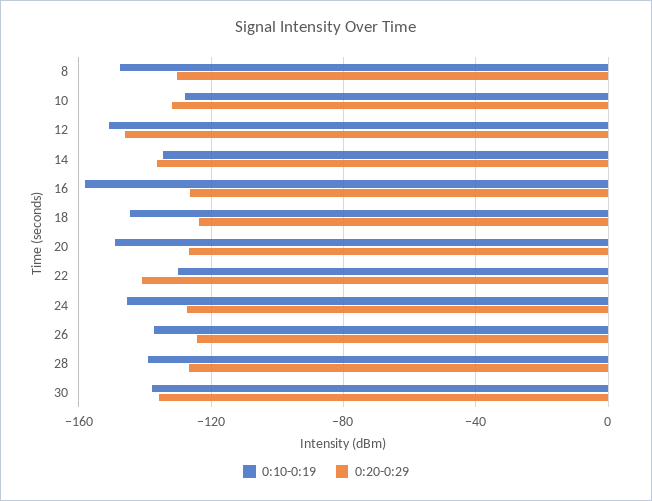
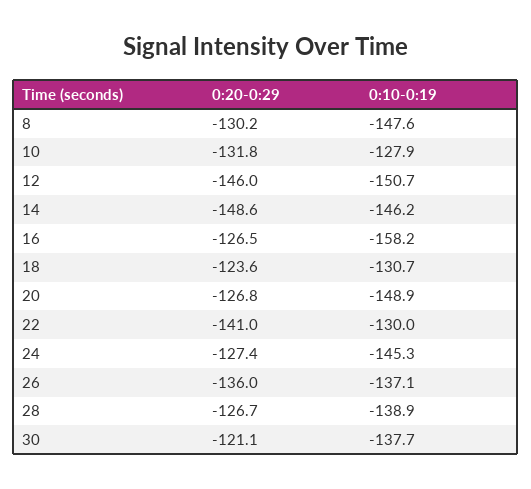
  {
    "0:10-0:19": {
      "8": -147.6,
      "10": -127.9,
      "12": -150.7,
-     "14": -135,
+     "14": -146.2,
      "16": -158.2,
-     "18": -145,
+     "18": -130.7,
      "20": -148.9,
      "22": -130,
      "24": -145.3,
      "26": -137.1,
      "28": -138.9,
      "30": -137.7
    },
    "0:20-0:29": {
      "8": -130.2,
      "10": -131.8,
      "12": -146,
-     "14": -135,
+     "14": -148.6,
      "16": -126.5,
      "18": -123.6,
      "20": -126.8,
      "22": -141,
      "24": -127.4,
-     "26": -125,
+     "26": -136,
      "28": -126.7,
-     "30": -135
+     "30": -121.1
    }
  }

